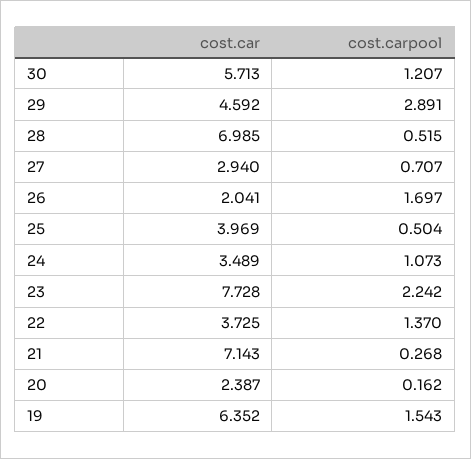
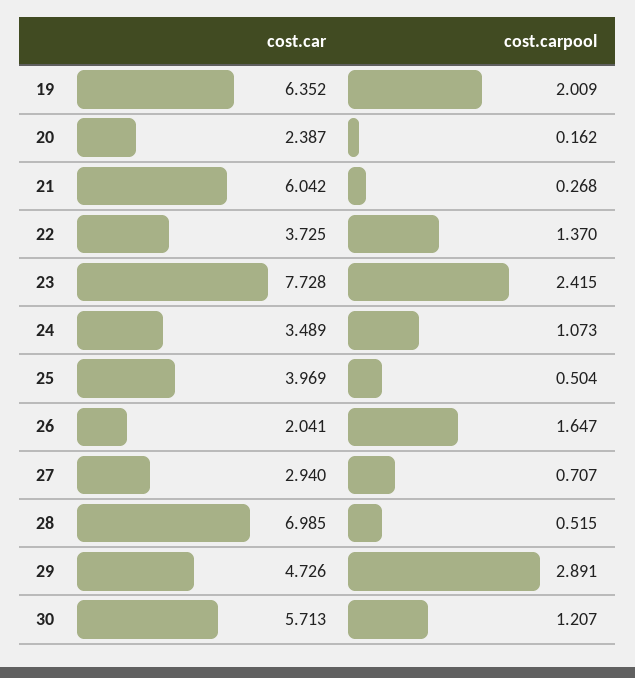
  {
    "cost.car": {
      "30": 5.713,
-     "29": 4.592,
+     "29": 4.726,
      "28": 6.985,
      "27": 2.94,
      "26": 2.041,
      "25": 3.969,
      "24": 3.489,
      "23": 7.728,
      "22": 3.725,
-     "21": 7.143,
+     "21": 6.042,
      "20": 2.387,
      "19": 6.352
    },
    "cost.carpool": {
      "30": 1.207,
      "29": 2.891,
      "28": 0.515,
      "27": 0.707,
-     "26": 1.697,
+     "26": 1.647,
      "25": 0.504,
      "24": 1.073,
-     "23": 2.242,
+     "23": 2.415,
      "22": 1.37,
      "21": 0.268,
      "20": 0.162,
-     "19": 1.543
+     "19": 2.009
    }
  }

